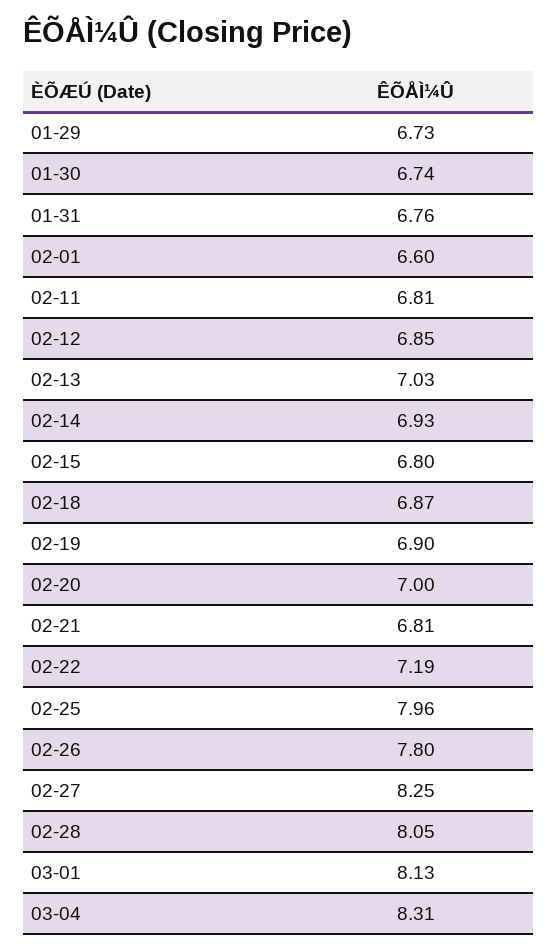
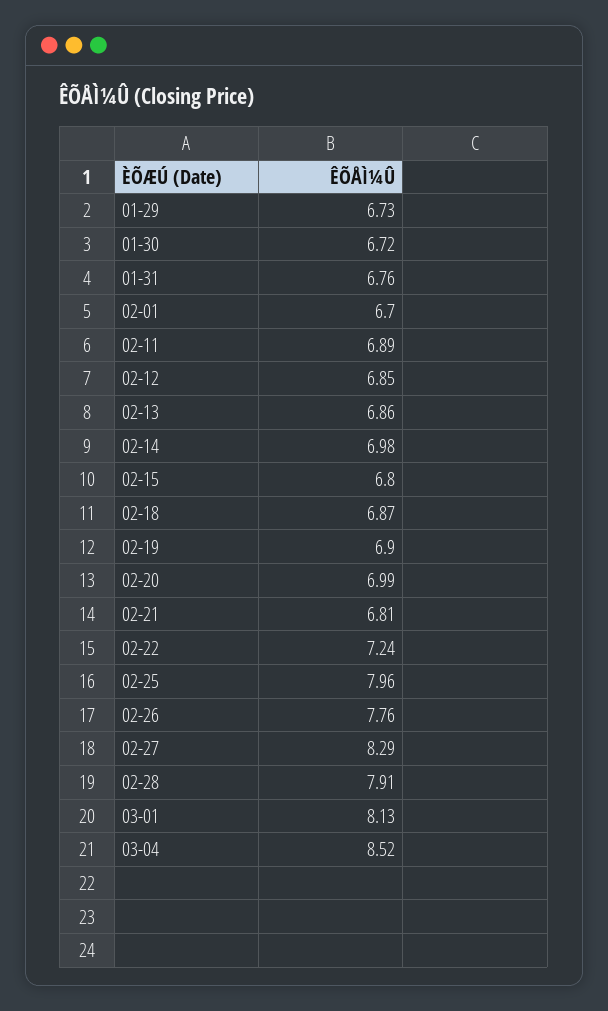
  {
    "01-29": 6.73,
-   "01-30": 6.74,
+   "01-30": 6.72,
    "01-31": 6.76,
-   "02-01": 6.6,
+   "02-01": 6.7,
-   "02-11": 6.81,
+   "02-11": 6.89,
    "02-12": 6.85,
-   "02-13": 7.03,
+   "02-13": 6.86,
-   "02-14": 6.93,
+   "02-14": 6.98,
    "02-15": 6.8,
    "02-18": 6.87,
    "02-19": 6.9,
-   "02-20": 7,
+   "02-20": 6.99,
    "02-21": 6.81,
-   "02-22": 7.19,
+   "02-22": 7.24,
    "02-25": 7.96,
-   "02-26": 7.8,
+   "02-26": 7.76,
-   "02-27": 8.25,
+   "02-27": 8.29,
-   "02-28": 8.05,
+   "02-28": 7.91,
    "03-01": 8.13,
-   "03-04": 8.31
+   "03-04": 8.52
  }

